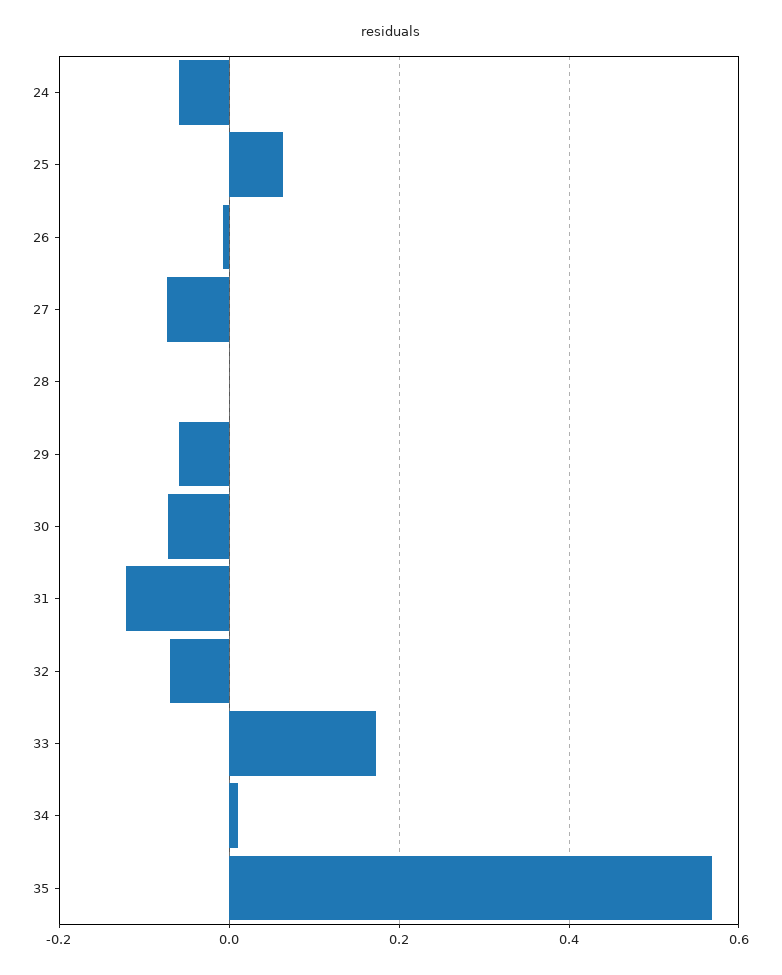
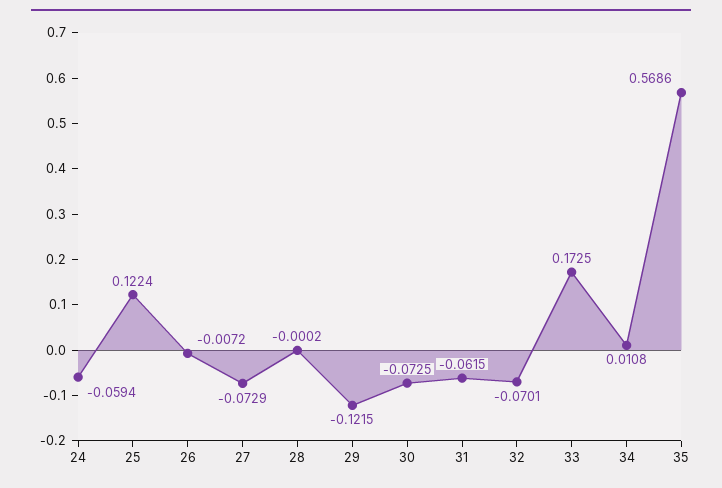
  {
    "24": -0.0594,
-   "25": 0.06,
+   "25": 0.1224,
    "26": -0.0072,
    "27": -0.0729,
    "28": -0.0002,
-   "29": -0.06,
+   "29": -0.1215,
    "30": -0.0725,
-   "31": -0.12,
+   "31": -0.0615,
    "32": -0.0701,
    "33": 0.1725,
    "34": 0.0108,
    "35": 0.5686
  }

